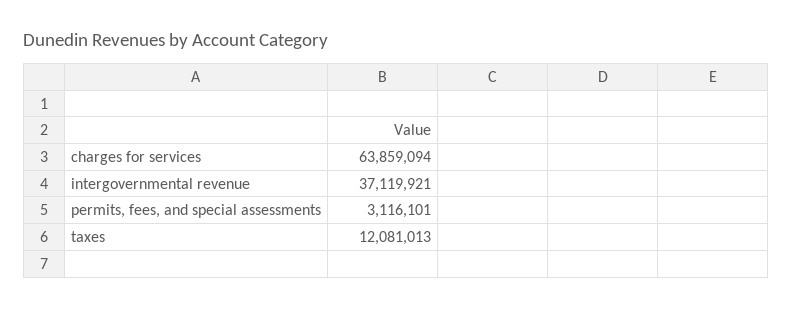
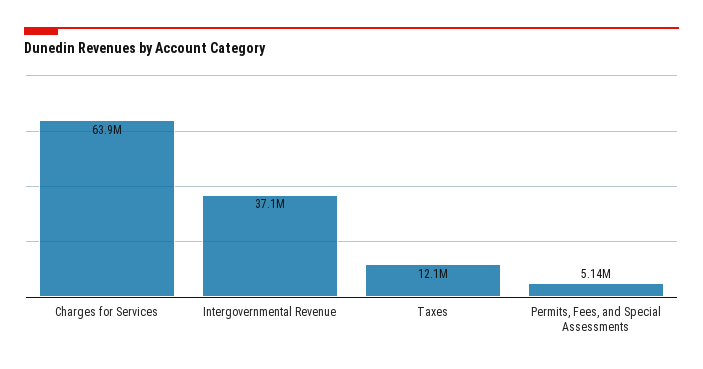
  {
    "charges for services": 63859094,
    "intergovernmental revenue": 37119921,
-   "permits, fees, and special assessments": 3116101,
+   "permits, fees, and special assessments": 5140000,
    "taxes": 12081013
  }

